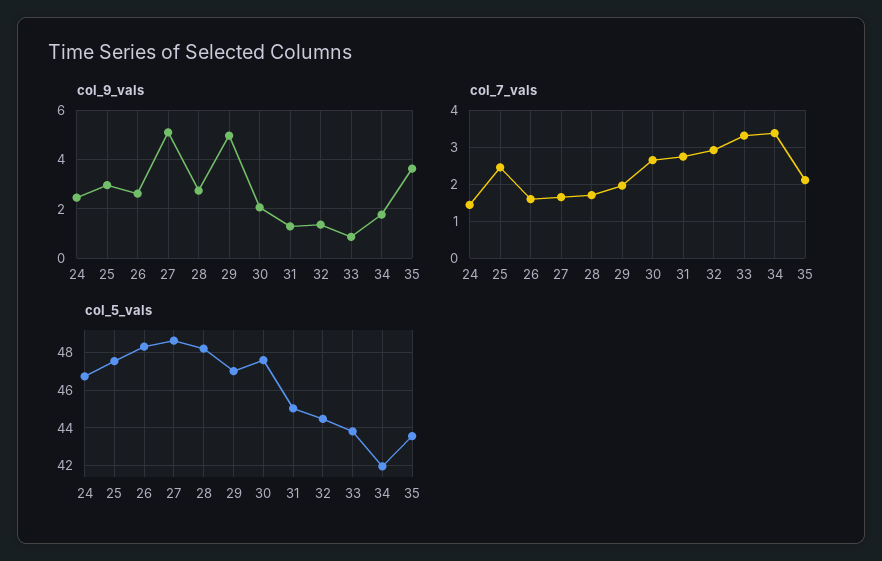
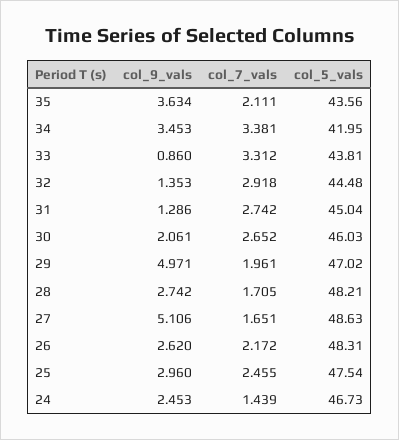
  {
    "col_9_vals": {
      "24": 2.453,
      "25": 2.96,
      "26": 2.62,
      "27": 5.106,
      "28": 2.742,
      "29": 4.971,
      "30": 2.061,
      "31": 1.286,
      "32": 1.353,
      "33": 0.86,
-     "34": 1.75,
+     "34": 3.453,
      "35": 3.634
    },
    "col_7_vals": {
      "24": 1.439,
      "25": 2.455,
-     "26": 1.6,
+     "26": 2.172,
      "27": 1.651,
      "28": 1.705,
      "29": 1.961,
      "30": 2.652,
      "31": 2.742,
      "32": 2.918,
      "33": 3.312,
      "34": 3.381,
      "35": 2.111
    },
    "col_5_vals": {
      "24": 46.73,
      "25": 47.54,
      "26": 48.31,
      "27": 48.63,
      "28": 48.21,
      "29": 47.02,
-     "30": 47.5,
+     "30": 46.03,
      "31": 45.04,
      "32": 44.48,
      "33": 43.81,
      "34": 41.95,
      "35": 43.56
    }
  }

